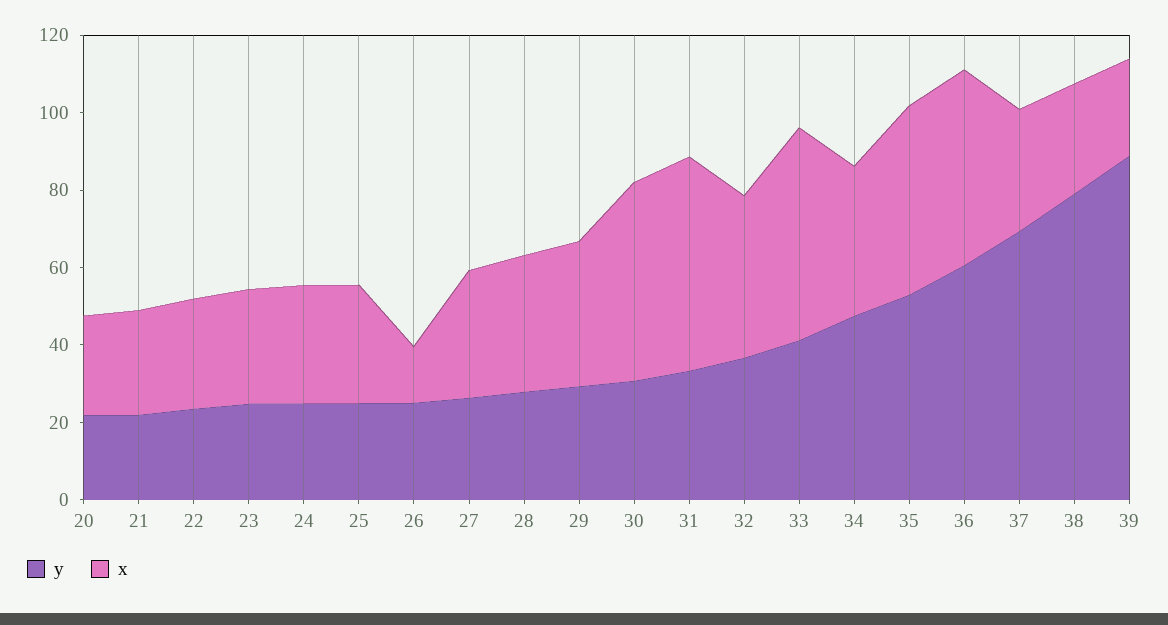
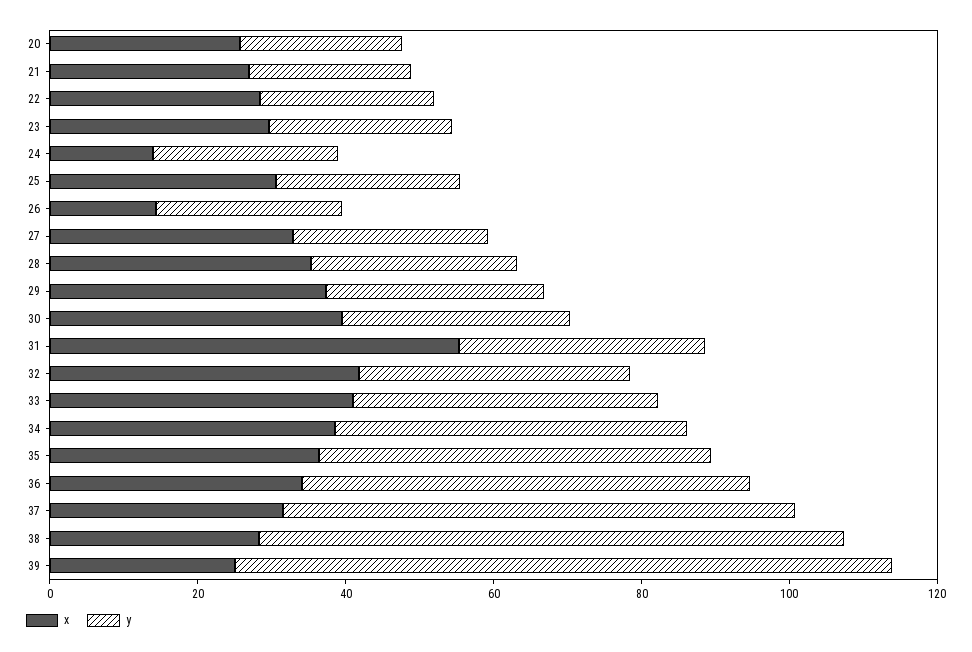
  {
    "y": {
      "20": 20,
      "21": 20,
      "22": 25,
      "23": 25,
      "24": 25,
      "25": 25,
      "26": 25,
      "27": 25,
      "28": 30,
      "29": 30,
      "30": 30,
      "31": 35,
      "32": 35,
      "33": 40,
      "34": 50,
      "35": 55,
      "36": 60,
      "37": 70,
      "38": 80,
      "39": 90
    },
    "x": {
      "20": 25,
      "21": 25,
      "22": 30,
      "23": 30,
-     "24": 30,
+     "24": 15,
      "25": 30,
      "26": 15,
      "27": 35,
      "28": 35,
      "29": 35,
-     "30": 50,
+     "30": 40,
      "31": 55,
      "32": 40,
-     "33": 55,
+     "33": 40,
      "34": 40,
-     "35": 50,
+     "35": 35,
-     "36": 50,
+     "36": 35,
      "37": 30,
      "38": 30,
      "39": 25
    }
  }

